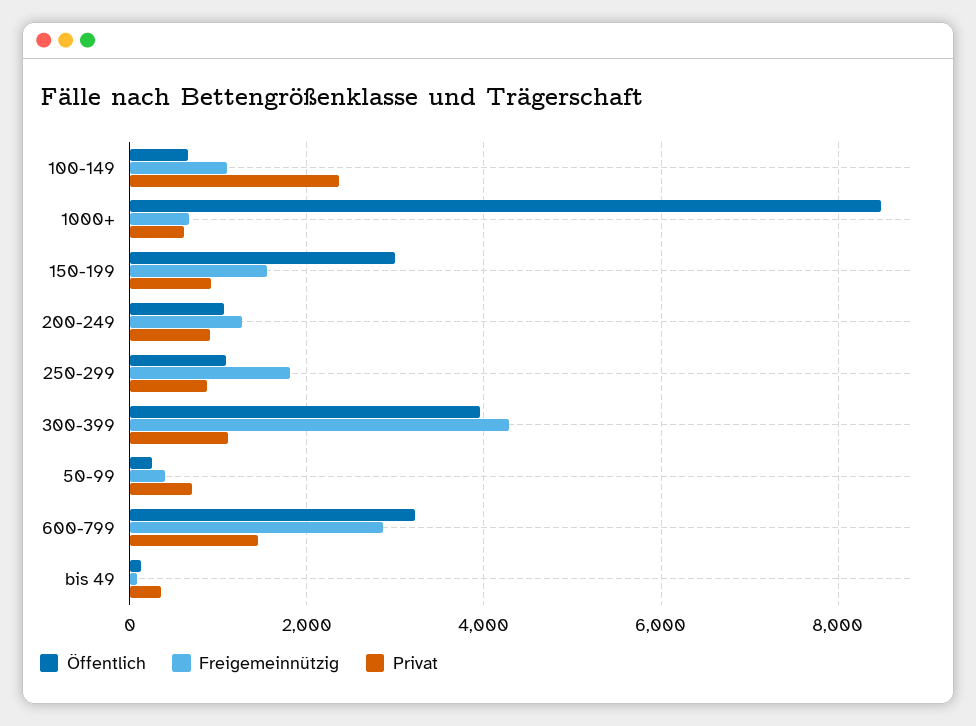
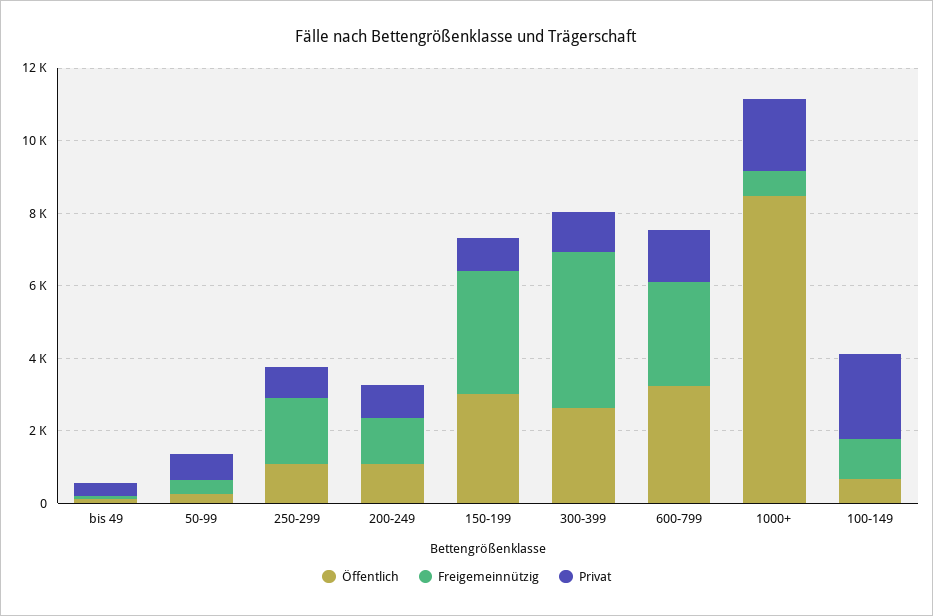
  {
    "Öffentlich": {
      "100-149": 600,
      "1000+": 8400,
      "150-199": 3000,
      "200-249": 1000,
      "250-299": 1000,
-     "300-399": 4000,
+     "300-399": 2500,
      "50-99": 200,
      "600-799": 3200,
      "bis 49": 200
    },
    "Freigemeinnützig": {
      "100-149": 1200,
      "1000+": 600,
-     "150-199": 1600,
+     "150-199": 3500,
      "200-249": 1200,
      "250-299": 1800,
      "300-399": 4200,
      "50-99": 400,
      "600-799": 2800,
      "bis 49": 0
    },
    "Privat": {
      "100-149": 2400,
-     "1000+": 600,
+     "1000+": 2000,
      "150-199": 1000,
      "200-249": 1000,
      "250-299": 800,
      "300-399": 1200,
      "50-99": 800,
      "600-799": 1400,
      "bis 49": 400
    }
  }

